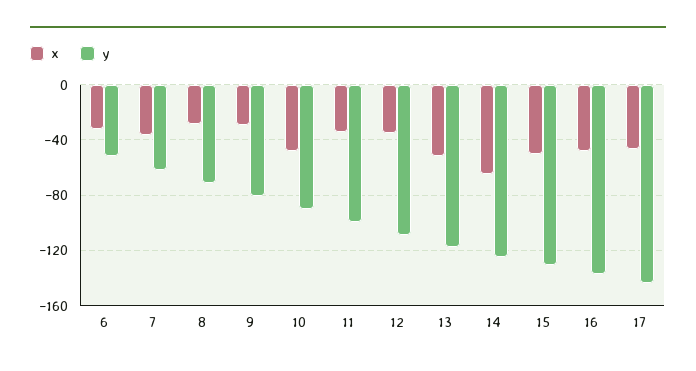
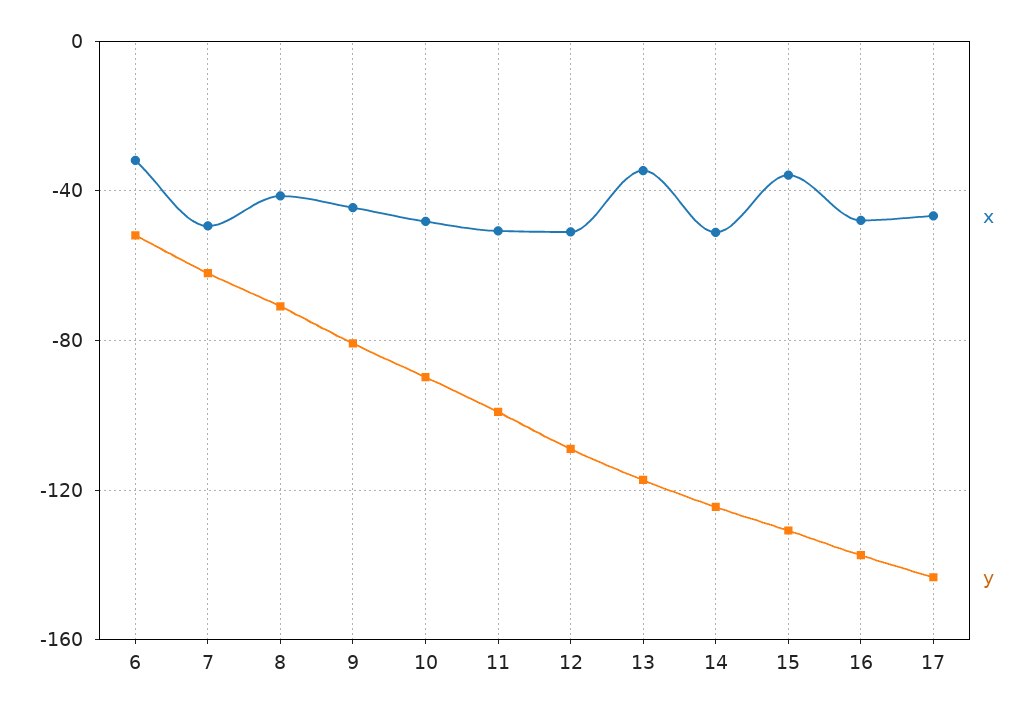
  {
    "x": {
      "6": -30,
-     "7": -35,
+     "7": -50,
-     "8": -30,
+     "8": -40,
-     "9": -30,
+     "9": -45,
      "10": -50,
-     "11": -35,
+     "11": -50,
-     "12": -35,
+     "12": -50,
-     "13": -50,
+     "13": -35,
-     "14": -65,
+     "14": -50,
-     "15": -50,
+     "15": -35,
      "16": -50,
      "17": -45
    },
    "y": {
      "6": -50,
      "7": -60,
      "8": -70,
      "9": -80,
      "10": -90,
      "11": -100,
      "12": -110,
      "13": -115,
      "14": -125,
      "15": -130,
      "16": -135,
      "17": -145
    }
  }

